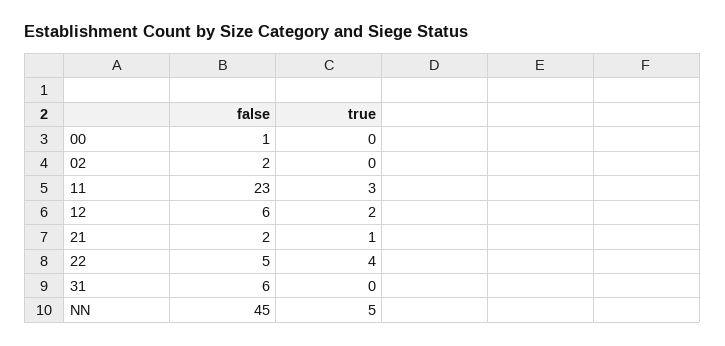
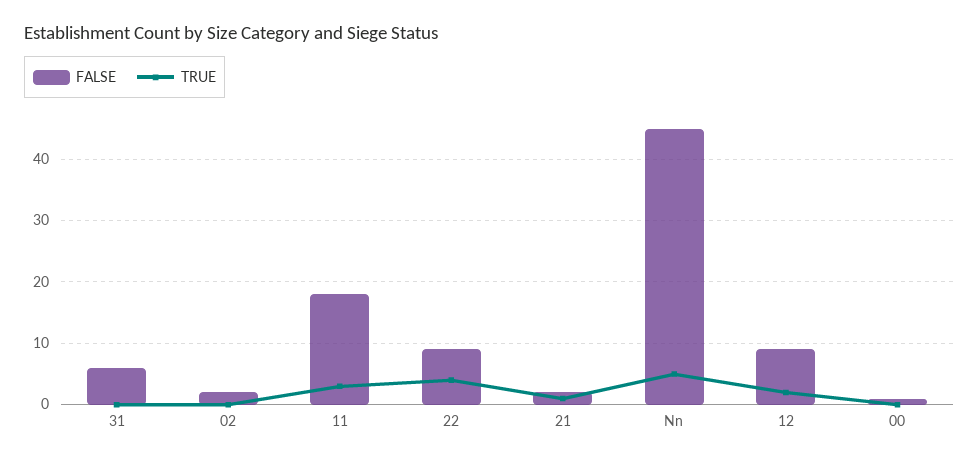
  {
    "false": {
      "00": 1,
      "02": 2,
-     "11": 23,
+     "11": 18,
-     "12": 6,
+     "12": 9,
      "21": 2,
-     "22": 5,
+     "22": 9,
      "31": 6,
      "NN": 45
    },
    "true": {
      "00": 0,
      "02": 0,
      "11": 3,
      "12": 2,
      "21": 1,
      "22": 4,
      "31": 0,
      "NN": 5
    }
  }

